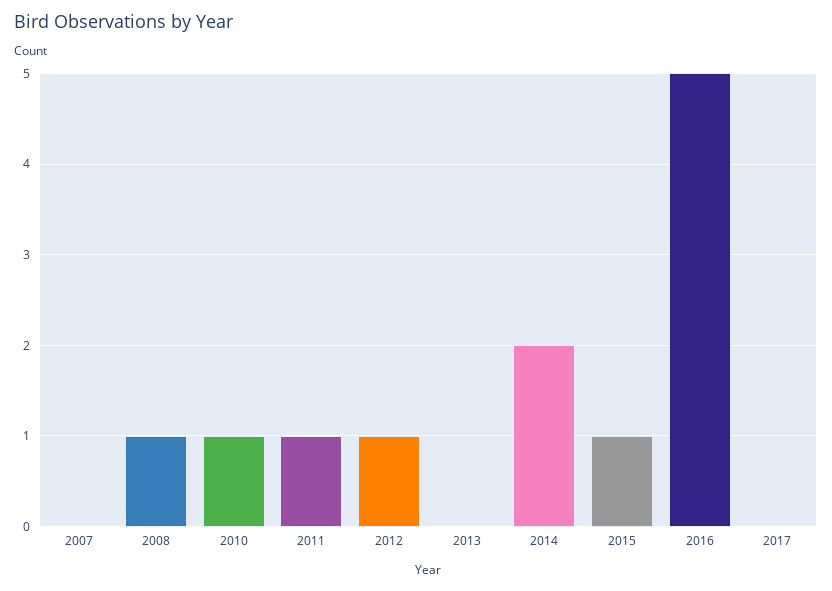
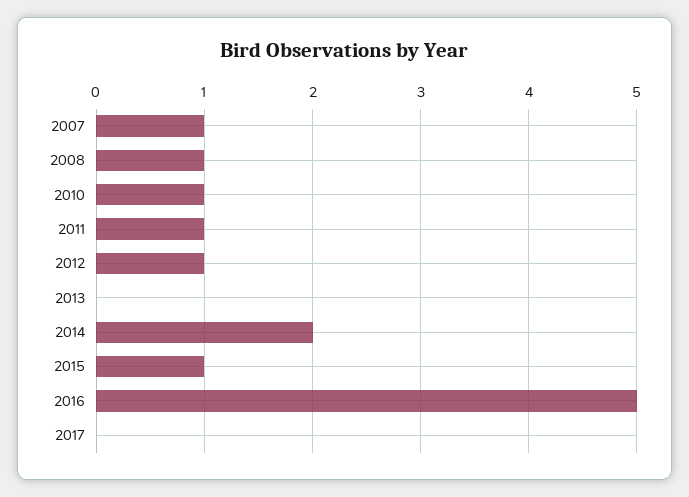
  {
-   "2007": 0,
+   "2007": 1,
    "2008": 1,
    "2010": 1,
    "2011": 1,
    "2012": 1,
    "2013": 0,
    "2014": 2,
    "2015": 1,
    "2016": 5,
    "2017": 0
  }

